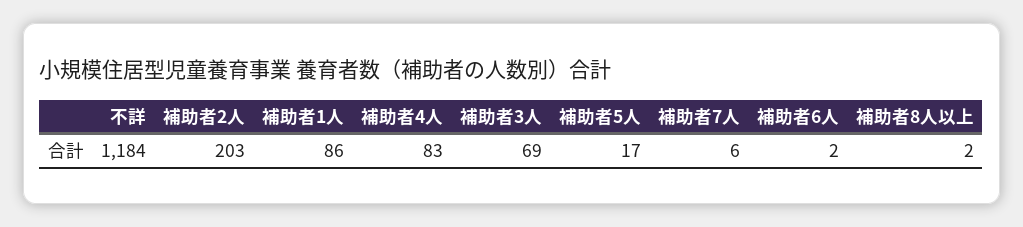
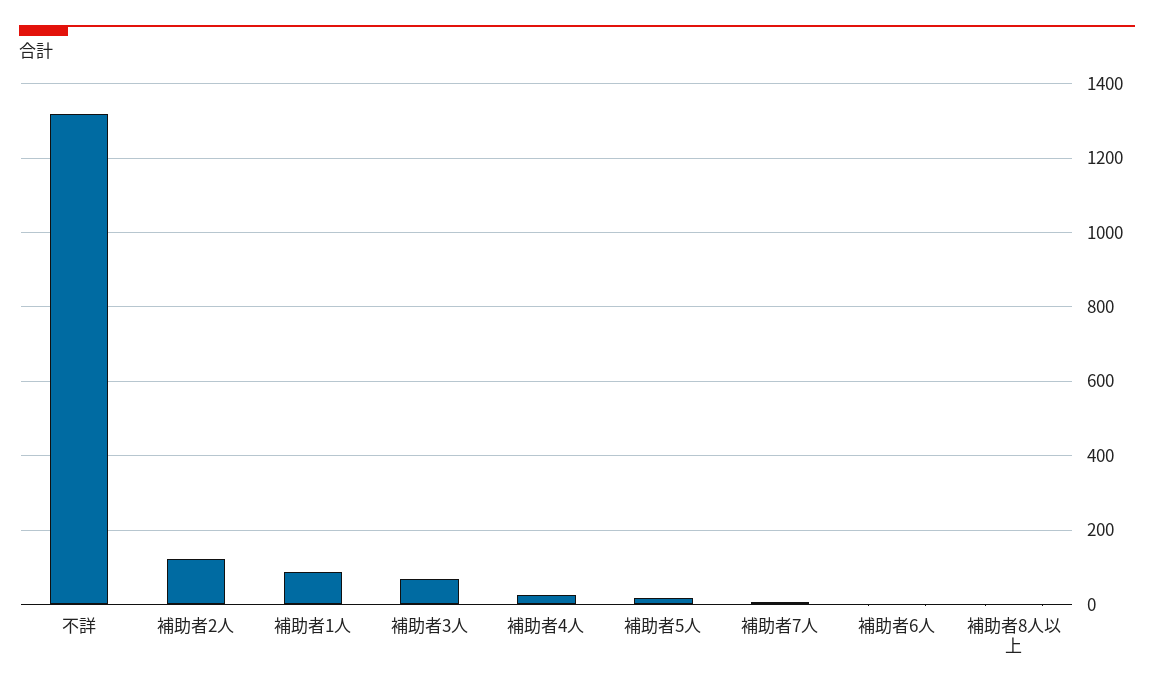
  {
-   "不詳": 1184,
+   "不詳": 1320,
-   "補助者2人": 203,
+   "補助者2人": 120,
    "補助者1人": 86,
-   "補助者4人": 83,
+   "補助者4人": 20,
    "補助者3人": 69,
    "補助者5人": 17,
    "補助者7人": 6,
    "補助者6人": 2,
    "補助者8人以上": 2
  }

